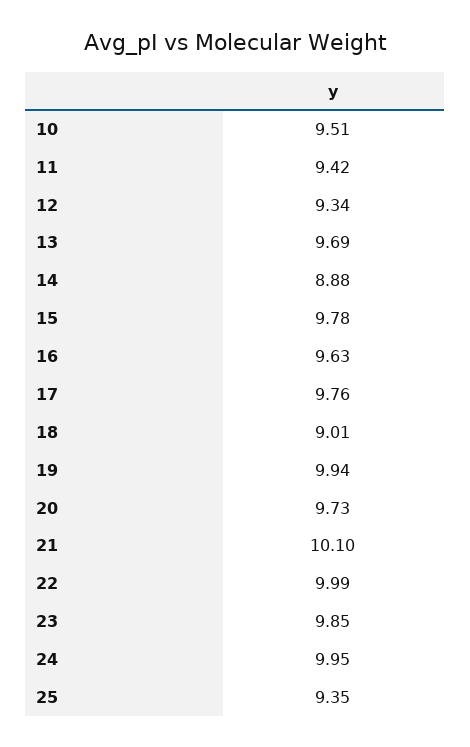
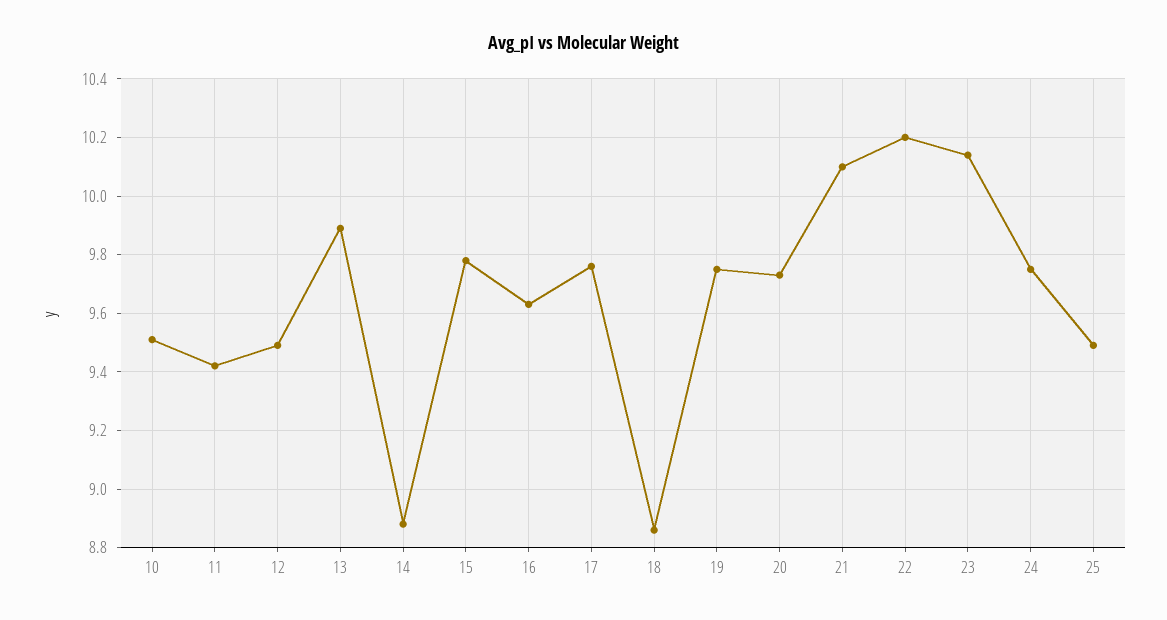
  {
    "10": 9.51,
    "11": 9.42,
-   "12": 9.34,
+   "12": 9.5,
-   "13": 9.69,
+   "13": 9.9,
    "14": 8.88,
    "15": 9.78,
    "16": 9.63,
    "17": 9.76,
-   "18": 9.01,
+   "18": 8.85,
-   "19": 9.94,
+   "19": 9.75,
    "20": 9.73,
    "21": 10.1,
-   "22": 9.99,
+   "22": 10.2,
-   "23": 9.85,
+   "23": 10.15,
-   "24": 9.95,
+   "24": 9.75,
-   "25": 9.35
+   "25": 9.5
  }

